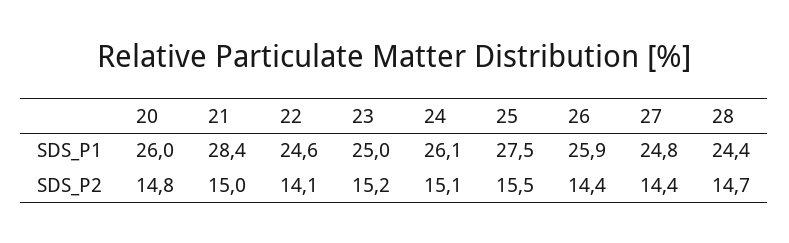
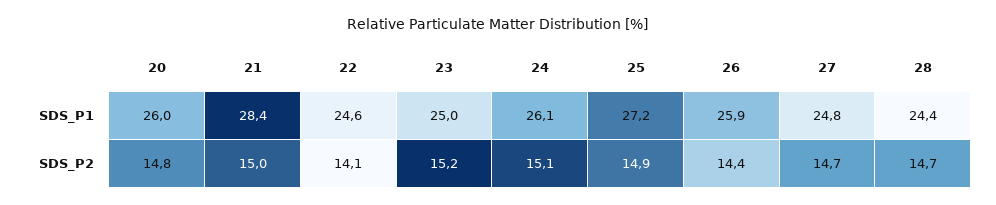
  {
    "20": {
      "SDS_P1": 26,
      "SDS_P2": 14.8
    },
    "21": {
      "SDS_P1": 28.4,
      "SDS_P2": 15
    },
    "22": {
      "SDS_P1": 24.6,
      "SDS_P2": 14.1
    },
    "23": {
      "SDS_P1": 25,
      "SDS_P2": 15.2
    },
    "24": {
      "SDS_P1": 26.1,
      "SDS_P2": 15.1
    },
    "25": {
-     "SDS_P1": 27.5,
+     "SDS_P1": 27.2,
-     "SDS_P2": 15.5
+     "SDS_P2": 14.9
    },
    "26": {
      "SDS_P1": 25.9,
      "SDS_P2": 14.4
    },
    "27": {
      "SDS_P1": 24.8,
-     "SDS_P2": 14.4
+     "SDS_P2": 14.7
    },
    "28": {
      "SDS_P1": 24.4,
      "SDS_P2": 14.7
    }
  }

